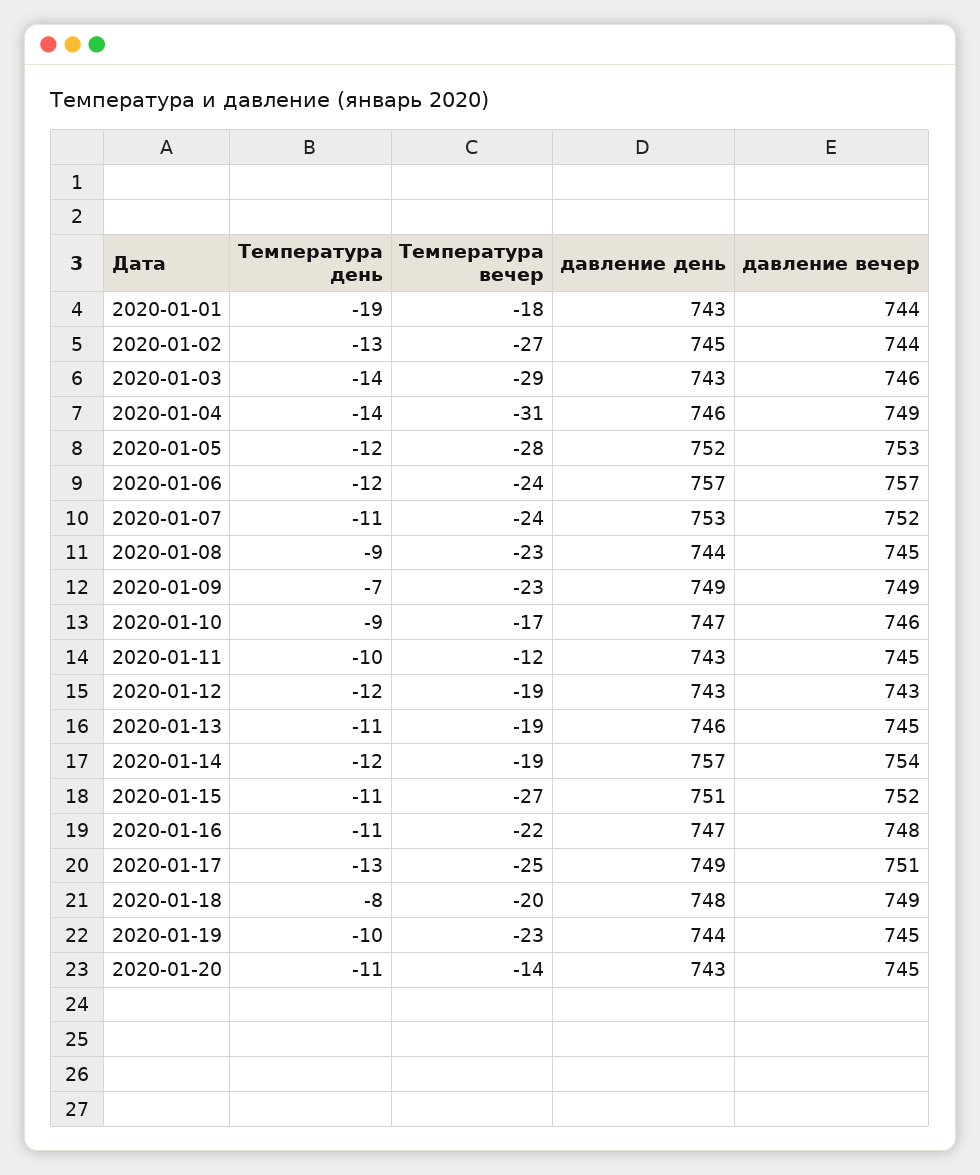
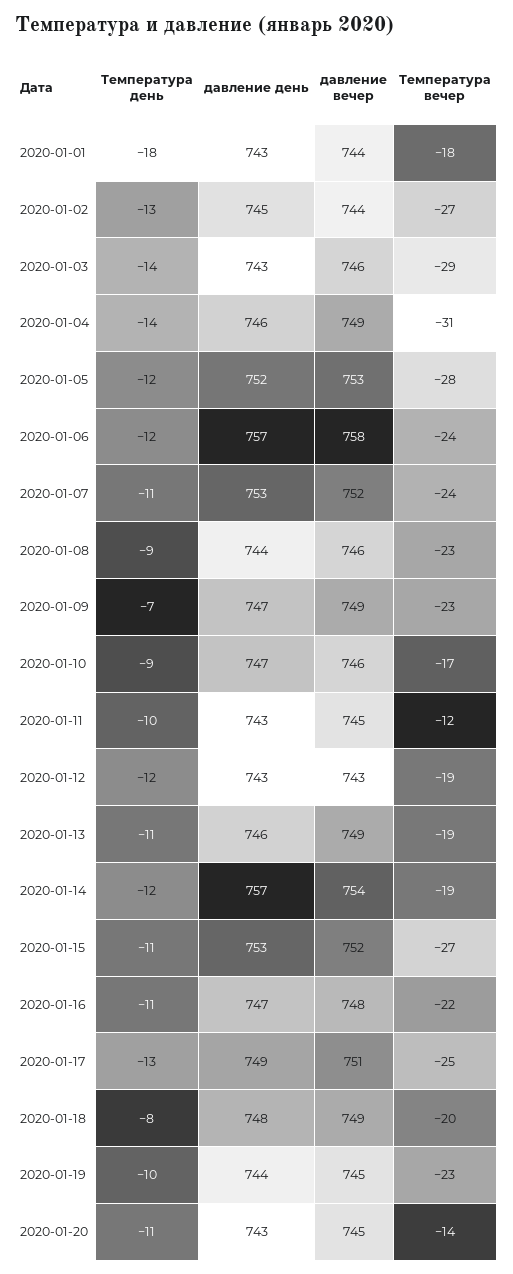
  {
    "Температура день": {
-     "2020-01-01": -19,
+     "2020-01-01": -18,
      "2020-01-02": -13,
      "2020-01-03": -14,
      "2020-01-04": -14,
      "2020-01-05": -12,
      "2020-01-06": -12,
      "2020-01-07": -11,
      "2020-01-08": -9,
      "2020-01-09": -7,
      "2020-01-10": -9,
      "2020-01-11": -10,
      "2020-01-12": -12,
      "2020-01-13": -11,
      "2020-01-14": -12,
      "2020-01-15": -11,
      "2020-01-16": -11,
      "2020-01-17": -13,
      "2020-01-18": -8,
      "2020-01-19": -10,
      "2020-01-20": -11
    },
    "Температура вечер": {
      "2020-01-01": -18,
      "2020-01-02": -27,
      "2020-01-03": -29,
      "2020-01-04": -31,
      "2020-01-05": -28,
      "2020-01-06": -24,
      "2020-01-07": -24,
      "2020-01-08": -23,
      "2020-01-09": -23,
      "2020-01-10": -17,
      "2020-01-11": -12,
      "2020-01-12": -19,
      "2020-01-13": -19,
      "2020-01-14": -19,
      "2020-01-15": -27,
      "2020-01-16": -22,
      "2020-01-17": -25,
      "2020-01-18": -20,
      "2020-01-19": -23,
      "2020-01-20": -14
    },
    "давление день": {
      "2020-01-01": 743,
      "2020-01-02": 745,
      "2020-01-03": 743,
      "2020-01-04": 746,
      "2020-01-05": 752,
      "2020-01-06": 757,
      "2020-01-07": 753,
      "2020-01-08": 744,
-     "2020-01-09": 749,
+     "2020-01-09": 747,
      "2020-01-10": 747,
      "2020-01-11": 743,
      "2020-01-12": 743,
      "2020-01-13": 746,
      "2020-01-14": 757,
-     "2020-01-15": 751,
+     "2020-01-15": 753,
      "2020-01-16": 747,
      "2020-01-17": 749,
      "2020-01-18": 748,
      "2020-01-19": 744,
      "2020-01-20": 743
    },
    "давление вечер": {
      "2020-01-01": 744,
      "2020-01-02": 744,
      "2020-01-03": 746,
      "2020-01-04": 749,
      "2020-01-05": 753,
-     "2020-01-06": 757,
+     "2020-01-06": 758,
      "2020-01-07": 752,
-     "2020-01-08": 745,
+     "2020-01-08": 746,
      "2020-01-09": 749,
      "2020-01-10": 746,
      "2020-01-11": 745,
      "2020-01-12": 743,
-     "2020-01-13": 745,
+     "2020-01-13": 749,
      "2020-01-14": 754,
      "2020-01-15": 752,
      "2020-01-16": 748,
      "2020-01-17": 751,
      "2020-01-18": 749,
      "2020-01-19": 745,
      "2020-01-20": 745
    }
  }

